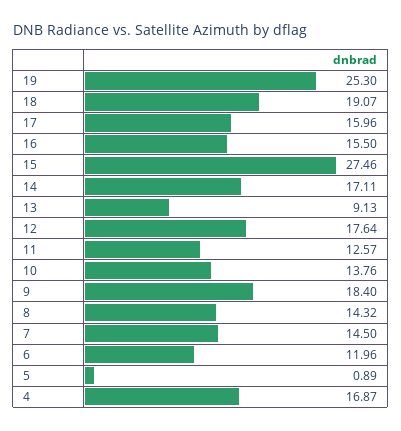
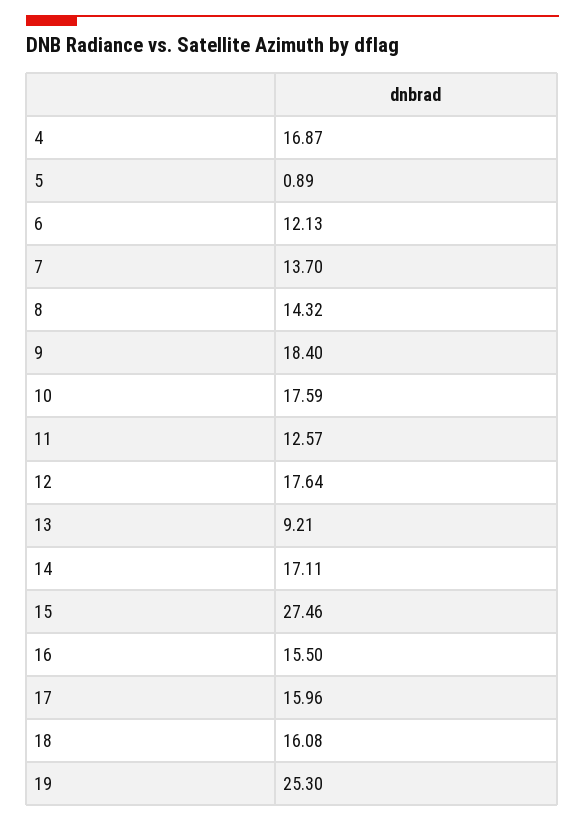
  {
    "19": 25.3,
-   "18": 19.07,
+   "18": 16.08,
    "17": 15.96,
    "16": 15.5,
    "15": 27.46,
    "14": 17.11,
-   "13": 9.13,
+   "13": 9.21,
    "12": 17.64,
    "11": 12.57,
-   "10": 13.76,
+   "10": 17.59,
    "9": 18.4,
    "8": 14.32,
-   "7": 14.5,
+   "7": 13.7,
-   "6": 11.96,
+   "6": 12.13,
    "5": 0.89,
    "4": 16.87
  }

